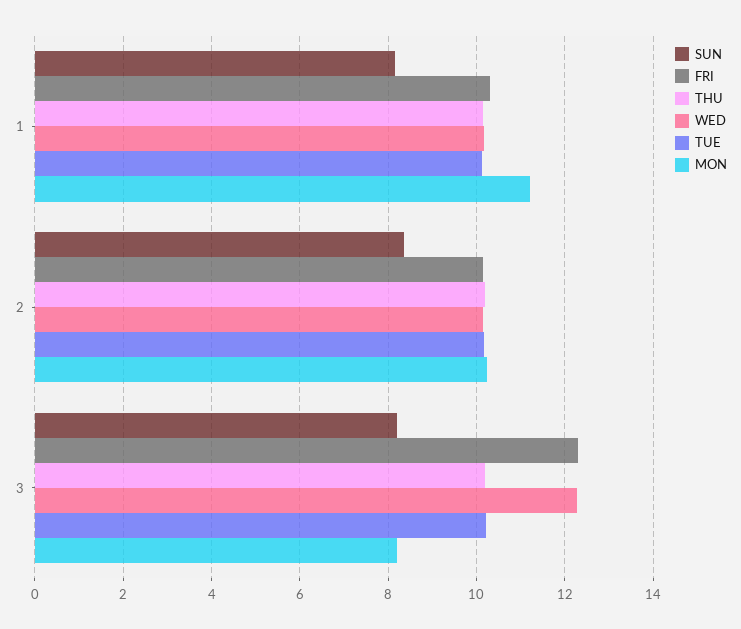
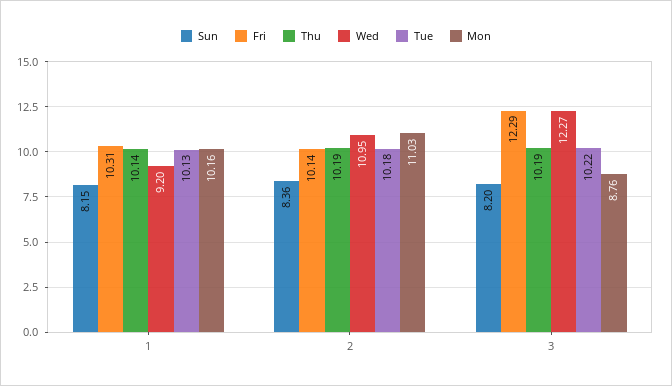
  {
    "SUN": {
      "1": 8.15,
      "2": 8.36,
      "3": 8.2
    },
    "FRI": {
      "1": 10.31,
      "2": 10.14,
      "3": 12.29
    },
    "THU": {
      "1": 10.14,
      "2": 10.19,
      "3": 10.19
    },
    "WED": {
-     "1": 10.2,
+     "1": 9.2,
-     "2": 10.2,
+     "2": 10.95,
      "3": 12.27
    },
    "TUE": {
      "1": 10.13,
      "2": 10.18,
      "3": 10.22
    },
    "MON": {
-     "1": 11.2,
+     "1": 10.16,
-     "2": 10.2,
+     "2": 11.03,
-     "3": 8.2
+     "3": 8.76
    }
  }

